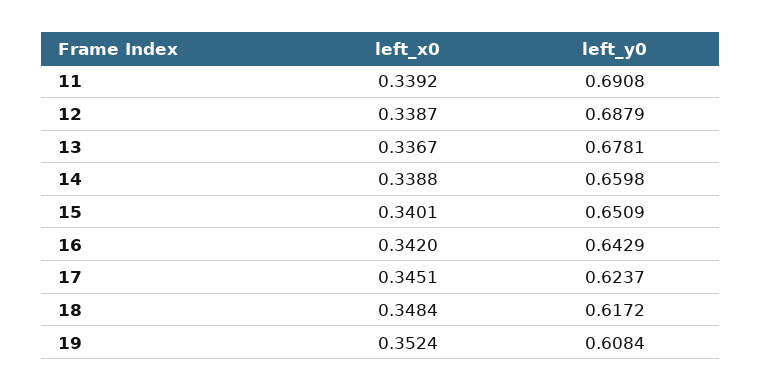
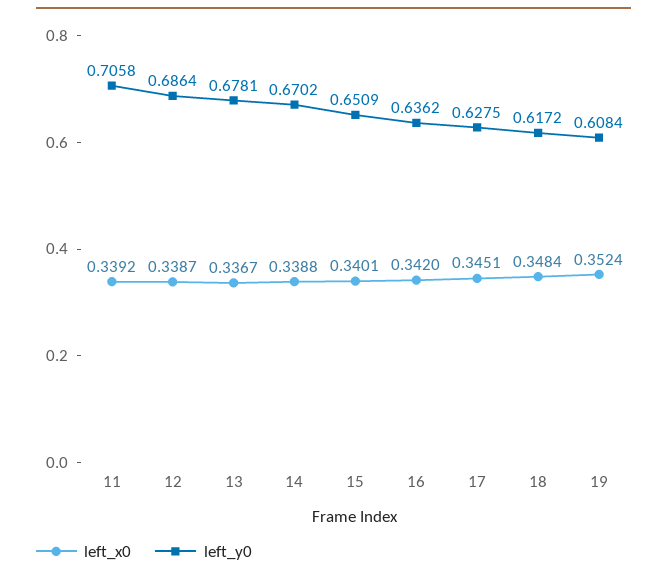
  {
    "left_x0": {
      "11": 0.3392,
      "12": 0.3387,
      "13": 0.3367,
      "14": 0.3388,
      "15": 0.3401,
      "16": 0.342,
      "17": 0.3451,
      "18": 0.3484,
      "19": 0.3524
    },
    "left_y0": {
-     "11": 0.6908,
+     "11": 0.7058,
-     "12": 0.6879,
+     "12": 0.6864,
      "13": 0.6781,
-     "14": 0.6598,
+     "14": 0.6702,
      "15": 0.6509,
-     "16": 0.6429,
+     "16": 0.6362,
-     "17": 0.6237,
+     "17": 0.6275,
      "18": 0.6172,
      "19": 0.6084
    }
  }

